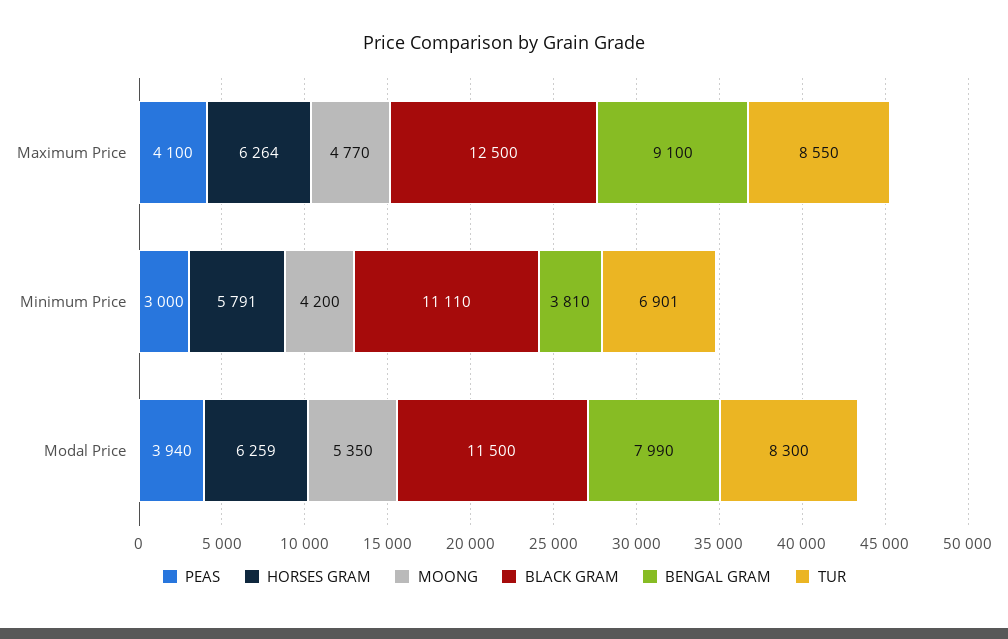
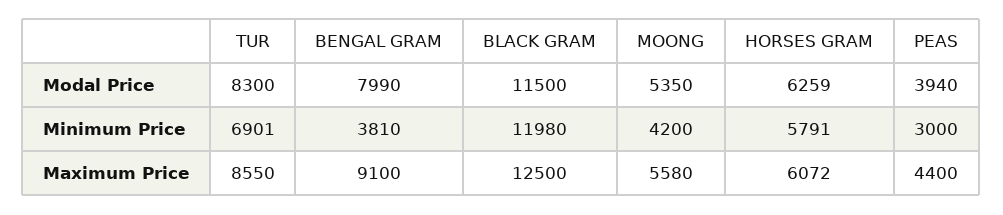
  {
    "PEAS": {
-     "Maximum Price": 4100,
+     "Maximum Price": 4400,
      "Minimum Price": 3000,
      "Modal Price": 3940
    },
    "HORSES GRAM": {
-     "Maximum Price": 6264,
+     "Maximum Price": 6072,
      "Minimum Price": 5791,
      "Modal Price": 6259
    },
    "MOONG": {
-     "Maximum Price": 4770,
+     "Maximum Price": 5580,
      "Minimum Price": 4200,
      "Modal Price": 5350
    },
    "BLACK GRAM": {
      "Maximum Price": 12500,
-     "Minimum Price": 11110,
+     "Minimum Price": 11980,
      "Modal Price": 11500
    },
    "BENGAL GRAM": {
      "Maximum Price": 9100,
      "Minimum Price": 3810,
      "Modal Price": 7990
    },
    "TUR": {
      "Maximum Price": 8550,
      "Minimum Price": 6901,
      "Modal Price": 8300
    }
  }

